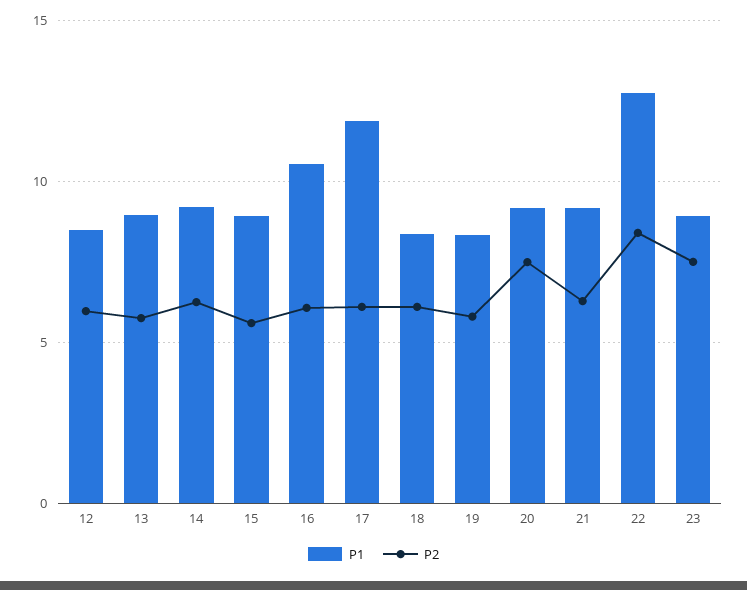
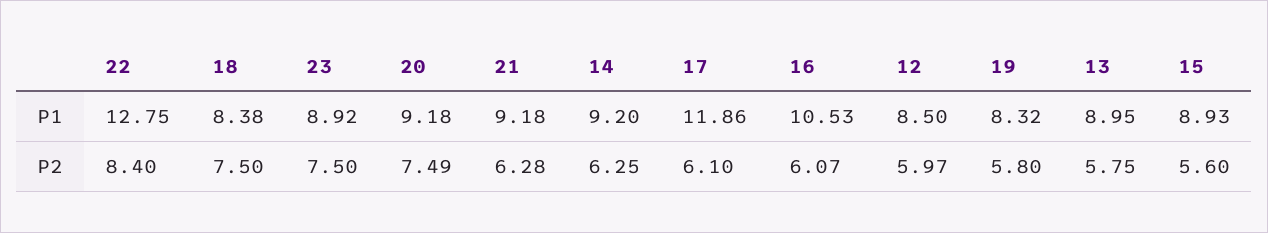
  {
    "P1": {
      "12": 8.5,
      "13": 8.95,
      "14": 9.2,
      "15": 8.93,
      "16": 10.53,
      "17": 11.86,
      "18": 8.38,
      "19": 8.32,
      "20": 9.18,
      "21": 9.18,
      "22": 12.75,
      "23": 8.92
    },
    "P2": {
      "12": 5.97,
      "13": 5.75,
      "14": 6.25,
      "15": 5.6,
      "16": 6.07,
      "17": 6.1,
-     "18": 6,
+     "18": 7.5,
      "19": 5.8,
      "20": 7.49,
      "21": 6.28,
      "22": 8.4,
      "23": 7.5
    }
  }

